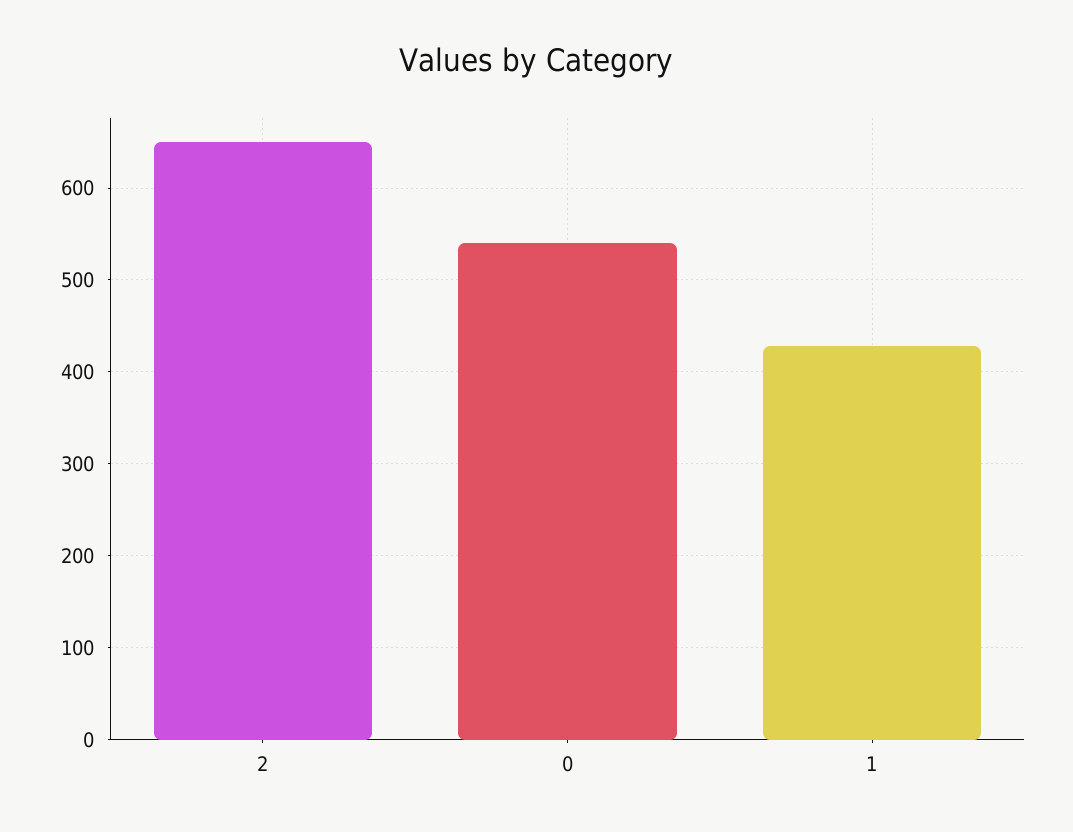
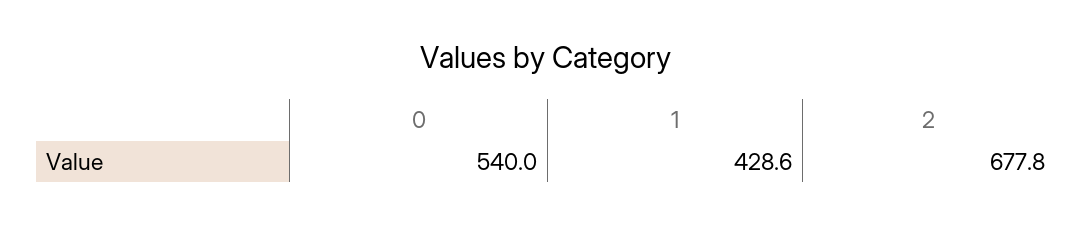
  {
-   "2": 650,
+   "2": 677.8,
    "0": 540,
    "1": 428.6
  }

